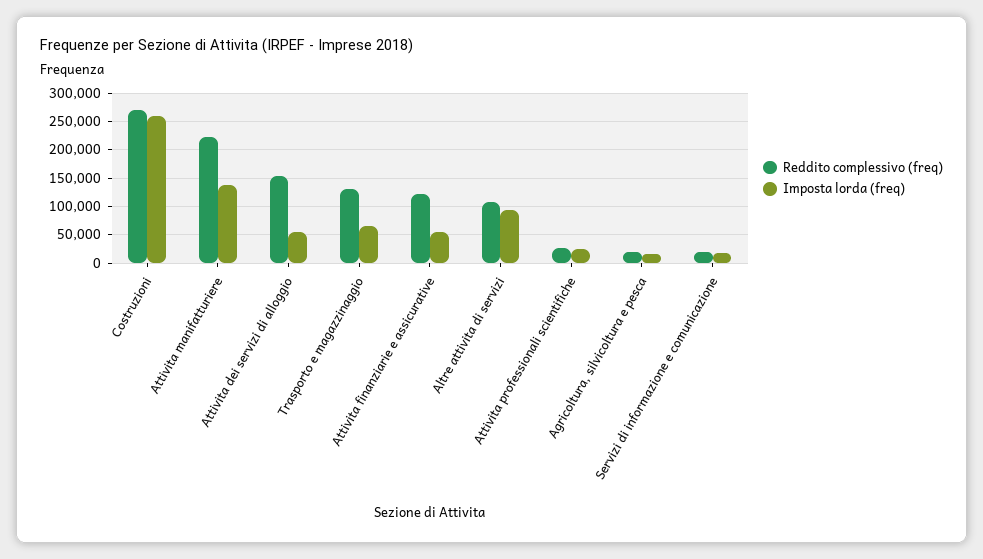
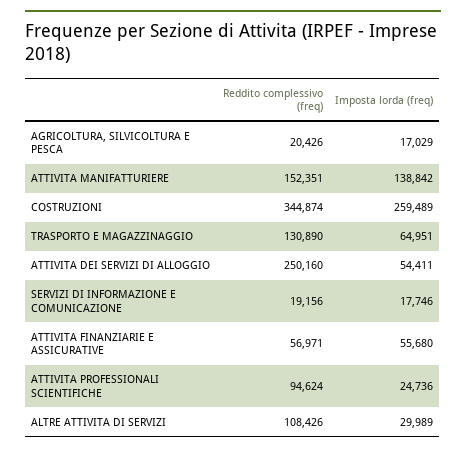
  {
    "Reddito complessivo (freq)": {
-     "Costruzioni": 275000,
+     "Costruzioni": 344874,
-     "Attivita manifatturiere": 225000,
+     "Attivita manifatturiere": 152351,
-     "Attivita dei servizi di alloggio": 150000,
+     "Attivita dei servizi di alloggio": 250160,
      "Trasporto e magazzinaggio": 130890,
-     "Attivita finanziarie e assicurative": 125000,
+     "Attivita finanziarie e assicurative": 56971,
      "Altre attivita di servizi": 108426,
-     "Attivita professionali scientifiche": 25000,
+     "Attivita professionali scientifiche": 94624,
      "Agricoltura, silvicoltura e pesca": 20426,
      "Servizi di informazione e comunicazione": 19156
    },
    "Imposta lorda (freq)": {
      "Costruzioni": 259489,
      "Attivita manifatturiere": 138842,
      "Attivita dei servizi di alloggio": 54411,
      "Trasporto e magazzinaggio": 64951,
      "Attivita finanziarie e assicurative": 55680,
-     "Altre attivita di servizi": 100000,
+     "Altre attivita di servizi": 29989,
      "Attivita professionali scientifiche": 24736,
      "Agricoltura, silvicoltura e pesca": 17029,
      "Servizi di informazione e comunicazione": 17746
    }
  }

